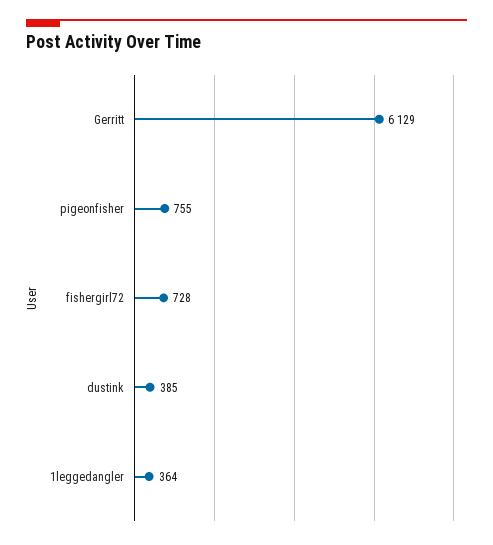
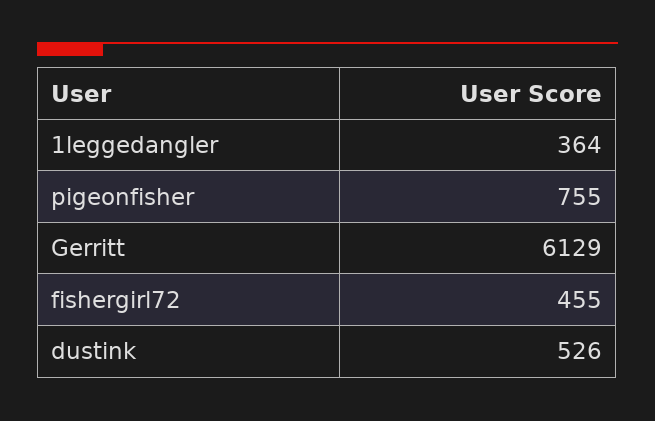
  {
    "Gerritt": 6129,
    "pigeonfisher": 755,
-   "fishergirl72": 728,
+   "fishergirl72": 455,
-   "dustink": 385,
+   "dustink": 526,
    "1leggedangler": 364
  }

